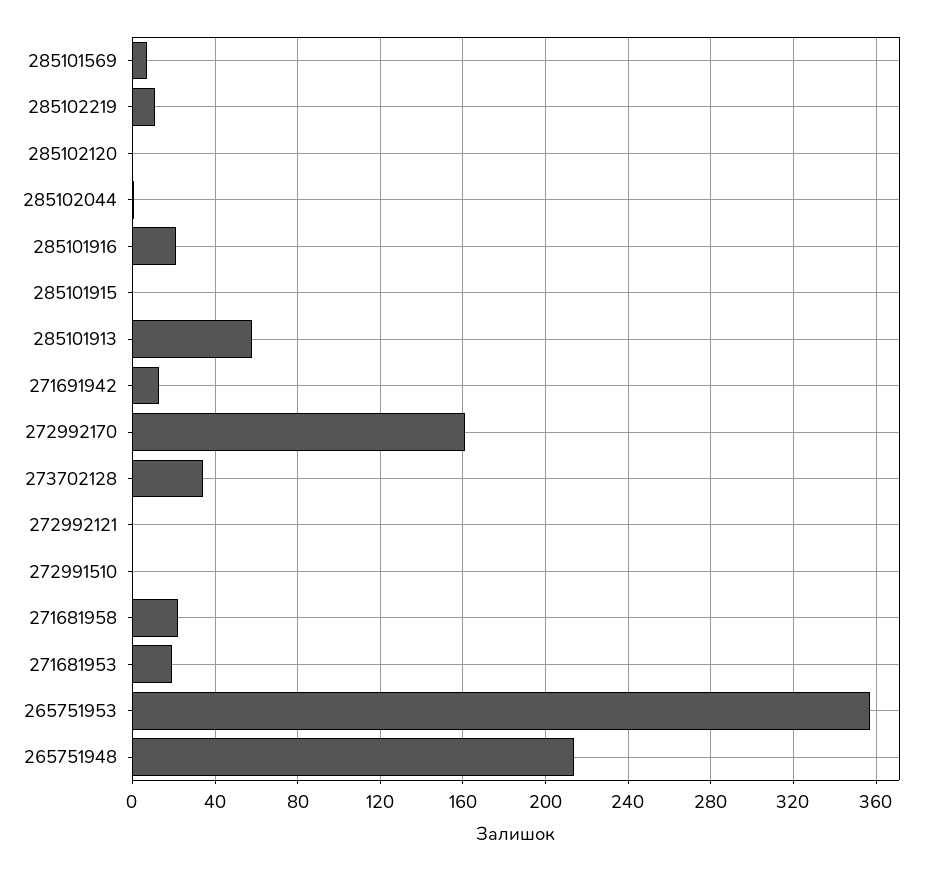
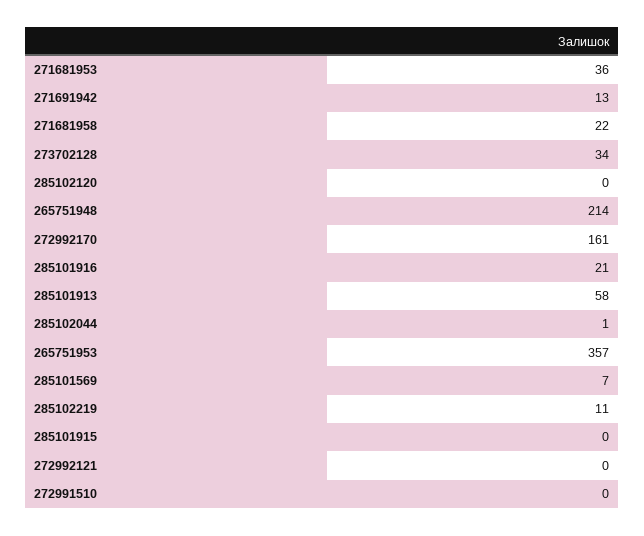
  {
    "285101569": 7,
    "285102219": 11,
    "285102120": 0,
    "285102044": 1,
    "285101916": 21,
    "285101915": 0,
    "285101913": 58,
    "271691942": 13,
    "272992170": 161,
    "273702128": 34,
    "272992121": 0,
    "272991510": 0,
    "271681958": 22,
-   "271681953": 20,
+   "271681953": 36,
    "265751953": 357,
    "265751948": 214
  }

